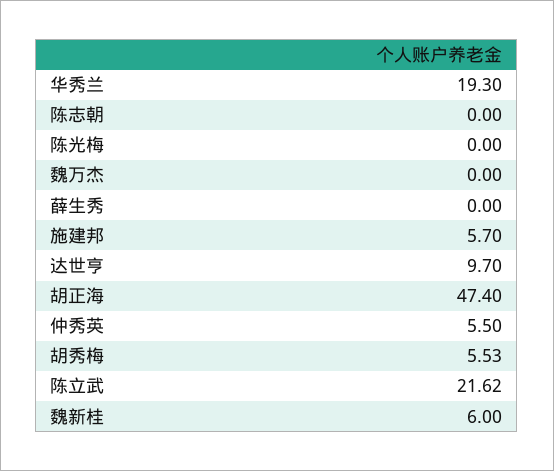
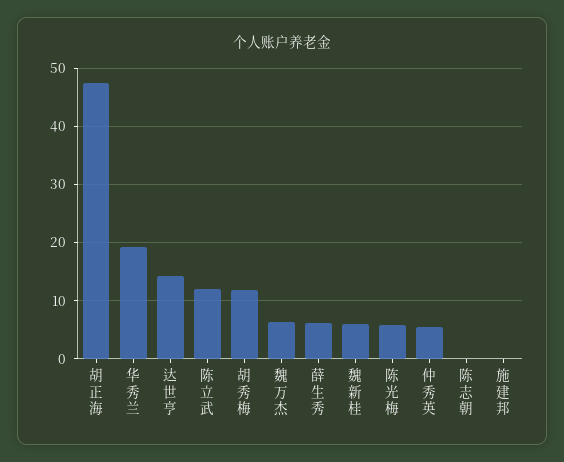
  {
    "华秀兰": 19.3,
    "陈志朝": 0,
-   "陈光梅": 0,
+   "陈光梅": 6,
-   "魏万杰": 0,
+   "魏万杰": 6,
-   "薛生秀": 0,
+   "薛生秀": 6,
-   "施建邦": 5.7,
+   "施建邦": 0,
-   "达世亨": 9.7,
+   "达世亨": 14,
    "胡正海": 47.4,
    "仲秀英": 5.5,
-   "胡秀梅": 5.53,
+   "胡秀梅": 12,
-   "陈立武": 21.62,
+   "陈立武": 12,
    "魏新桂": 6
  }

